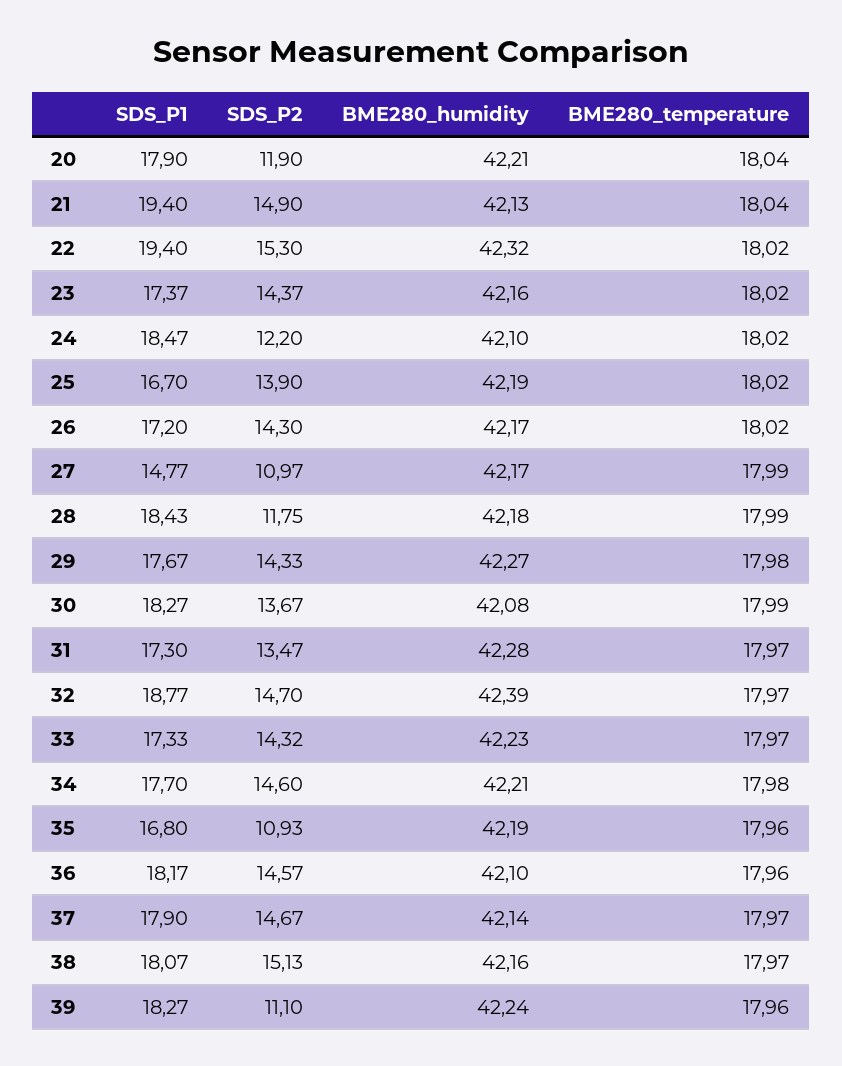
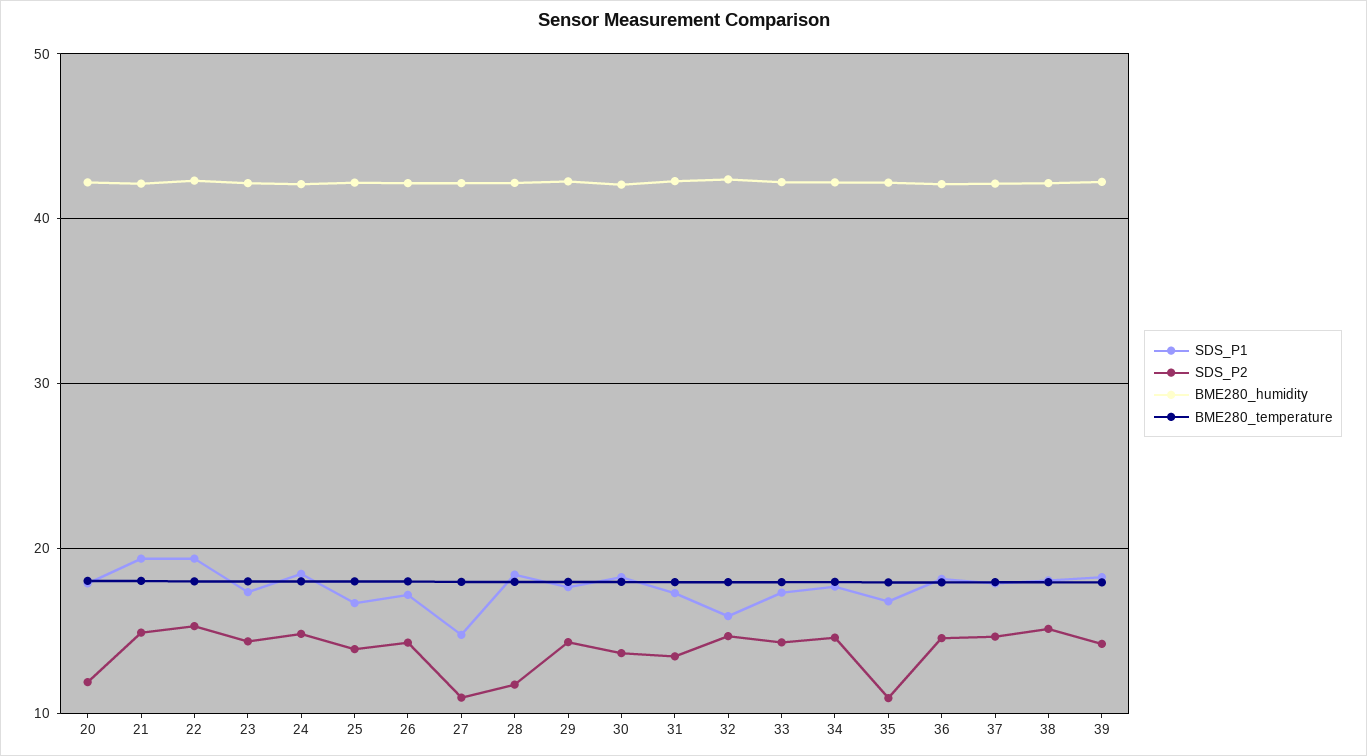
  {
    "SDS_P1": {
      "20": 17.9,
      "21": 19.4,
      "22": 19.4,
      "23": 17.37,
      "24": 18.47,
      "25": 16.7,
      "26": 17.2,
      "27": 14.77,
      "28": 18.43,
      "29": 17.67,
      "30": 18.27,
      "31": 17.3,
-     "32": 18.77,
+     "32": 16,
      "33": 17.33,
      "34": 17.7,
      "35": 16.8,
      "36": 18.17,
      "37": 17.9,
      "38": 18.07,
      "39": 18.27
    },
    "SDS_P2": {
      "20": 11.9,
      "21": 14.9,
      "22": 15.3,
      "23": 14.37,
-     "24": 12.2,
+     "24": 15,
      "25": 13.9,
      "26": 14.3,
      "27": 10.97,
      "28": 11.75,
      "29": 14.33,
      "30": 13.67,
      "31": 13.47,
      "32": 14.7,
      "33": 14.32,
      "34": 14.6,
      "35": 10.93,
      "36": 14.57,
      "37": 14.67,
      "38": 15.13,
-     "39": 11.1
+     "39": 14
    },
    "BME280_humidity": {
      "20": 42.21,
      "21": 42.13,
      "22": 42.32,
      "23": 42.16,
      "24": 42.1,
      "25": 42.19,
      "26": 42.17,
      "27": 42.17,
      "28": 42.18,
      "29": 42.27,
      "30": 42.08,
      "31": 42.28,
      "32": 42.39,
      "33": 42.23,
      "34": 42.21,
      "35": 42.19,
      "36": 42.1,
      "37": 42.14,
      "38": 42.16,
      "39": 42.24
    },
    "BME280_temperature": {
      "20": 18.04,
      "21": 18.04,
      "22": 18.02,
      "23": 18.02,
      "24": 18.02,
      "25": 18.02,
      "26": 18.02,
      "27": 17.99,
      "28": 17.99,
      "29": 17.98,
      "30": 17.99,
      "31": 17.97,
      "32": 17.97,
      "33": 17.97,
      "34": 17.98,
      "35": 17.96,
      "36": 17.96,
      "37": 17.97,
      "38": 17.97,
      "39": 17.96
    }
  }

